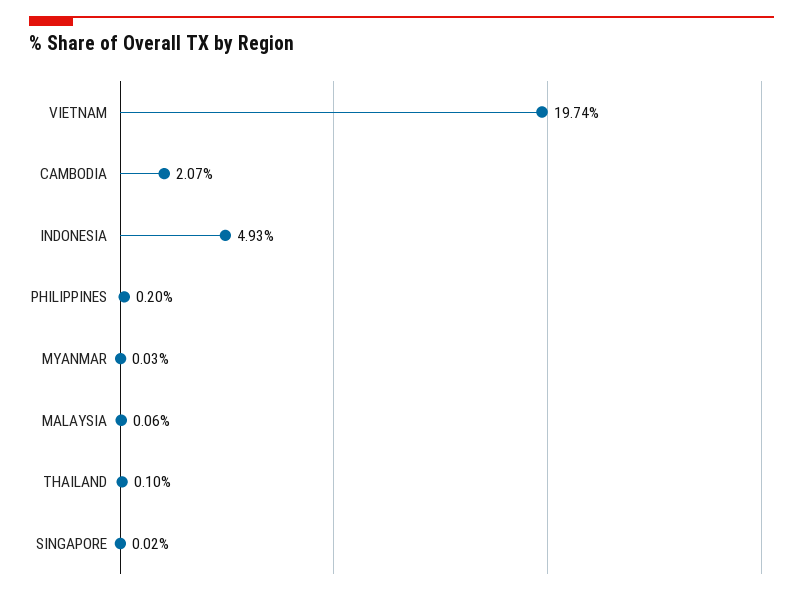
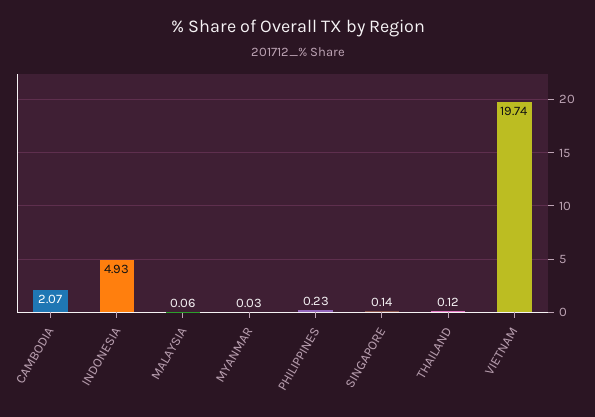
  {
    "VIETNAM": 19.74,
    "CAMBODIA": 2.07,
    "INDONESIA": 4.93,
-   "PHILIPPINES": 0.2,
+   "PHILIPPINES": 0.23,
    "MYANMAR": 0.03,
    "MALAYSIA": 0.06,
-   "THAILAND": 0.1,
+   "THAILAND": 0.12,
-   "SINGAPORE": 0.02
+   "SINGAPORE": 0.14
  }

